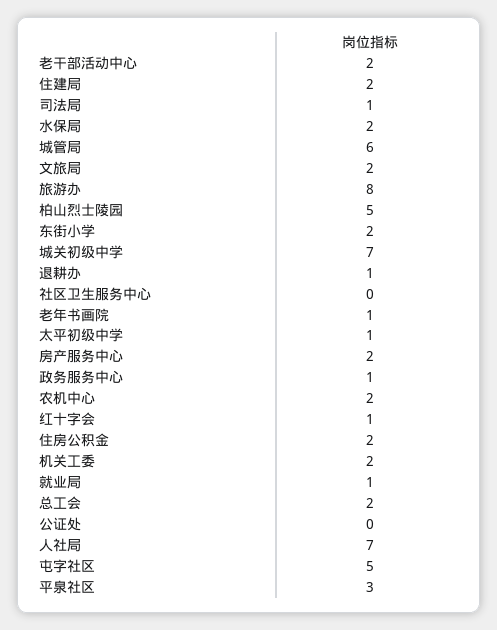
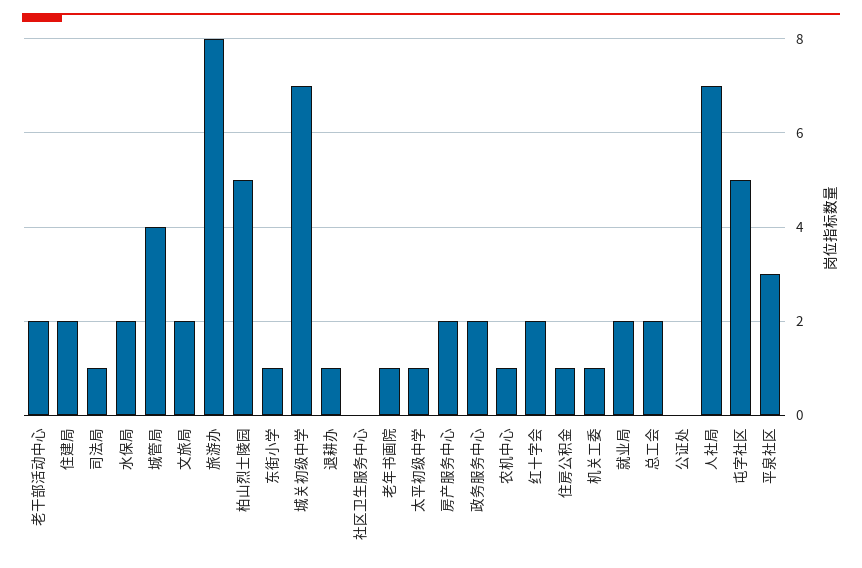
  {
    "老干部活动中心": 2,
    "住建局": 2,
    "司法局": 1,
    "水保局": 2,
-   "城管局": 6,
+   "城管局": 4,
    "文旅局": 2,
    "旅游办": 8,
    "柏山烈士陵园": 5,
-   "东街小学": 2,
+   "东街小学": 1,
    "城关初级中学": 7,
    "退耕办": 1,
    "社区卫生服务中心": 0,
    "老年书画院": 1,
    "太平初级中学": 1,
    "房产服务中心": 2,
-   "政务服务中心": 1,
+   "政务服务中心": 2,
-   "农机中心": 2,
+   "农机中心": 1,
-   "红十字会": 1,
+   "红十字会": 2,
-   "住房公积金": 2,
+   "住房公积金": 1,
-   "机关工委": 2,
+   "机关工委": 1,
-   "就业局": 1,
+   "就业局": 2,
    "总工会": 2,
    "公证处": 0,
    "人社局": 7,
    "屯字社区": 5,
    "平泉社区": 3
  }

